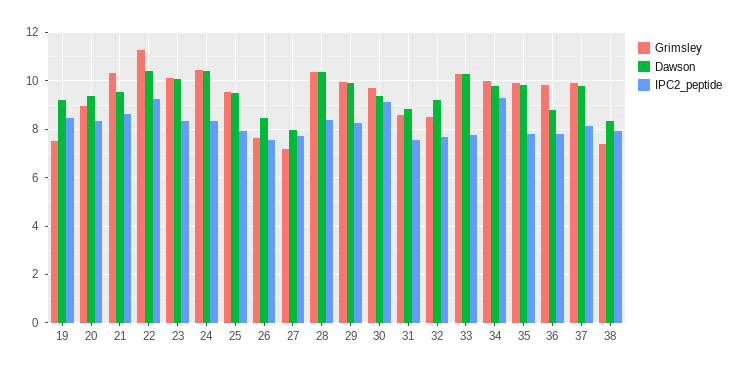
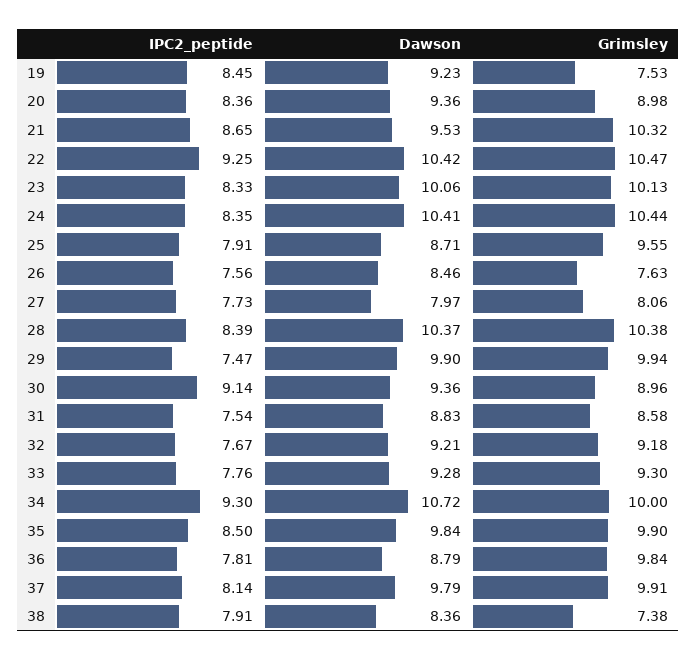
  {
    "Grimsley": {
      "19": 7.53,
      "20": 8.98,
      "21": 10.32,
-     "22": 11.25,
+     "22": 10.47,
      "23": 10.13,
      "24": 10.44,
      "25": 9.55,
      "26": 7.63,
-     "27": 7.25,
+     "27": 8.06,
      "28": 10.38,
      "29": 9.94,
-     "30": 9.75,
+     "30": 8.96,
      "31": 8.58,
-     "32": 8.5,
+     "32": 9.18,
-     "33": 10.25,
+     "33": 9.3,
      "34": 10,
      "35": 9.9,
      "36": 9.84,
      "37": 9.91,
      "38": 7.38
    },
    "Dawson": {
      "19": 9.23,
      "20": 9.36,
      "21": 9.53,
      "22": 10.42,
      "23": 10.06,
      "24": 10.41,
-     "25": 9.5,
+     "25": 8.71,
      "26": 8.46,
      "27": 7.97,
      "28": 10.37,
      "29": 9.9,
      "30": 9.36,
      "31": 8.83,
      "32": 9.21,
-     "33": 10.25,
+     "33": 9.28,
-     "34": 9.75,
+     "34": 10.72,
      "35": 9.84,
      "36": 8.79,
      "37": 9.79,
      "38": 8.36
    },
    "IPC2_peptide": {
      "19": 8.45,
      "20": 8.36,
      "21": 8.65,
      "22": 9.25,
      "23": 8.33,
      "24": 8.35,
      "25": 7.91,
      "26": 7.56,
      "27": 7.73,
      "28": 8.39,
-     "29": 8.25,
+     "29": 7.47,
      "30": 9.14,
      "31": 7.54,
      "32": 7.67,
      "33": 7.76,
      "34": 9.3,
-     "35": 7.75,
+     "35": 8.5,
      "36": 7.81,
      "37": 8.14,
      "38": 7.91
    }
  }

